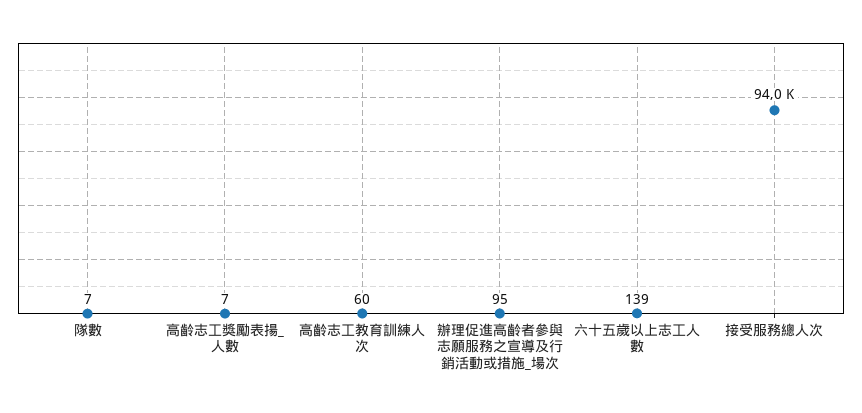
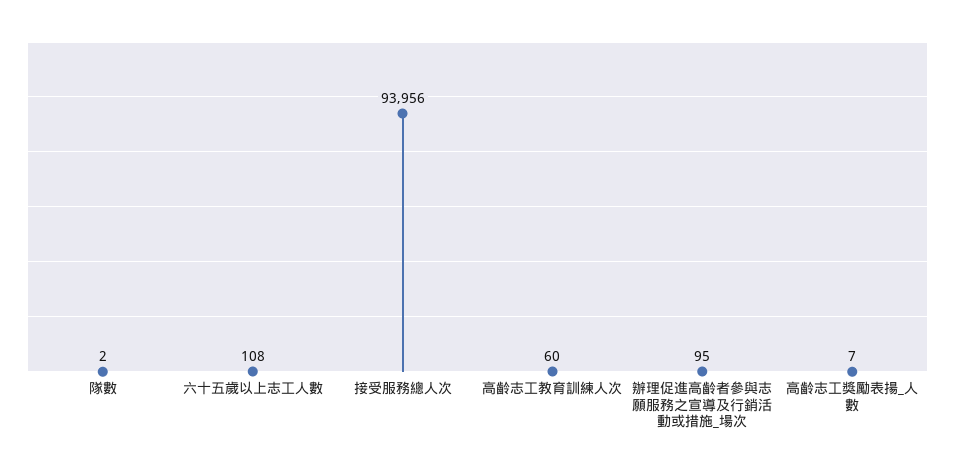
  {
-   "隊數": 7,
+   "隊數": 2,
    "高齡志工獎勵表揚_人數": 7,
    "高齡志工教育訓練人次": 60,
    "辦理促進高齡者參與志願服務之宣導及行銷活動或措施_場次": 95,
-   "六十五歲以上志工人數": 139,
+   "六十五歲以上志工人數": 108,
    "接受服務總人次": 93956
  }

